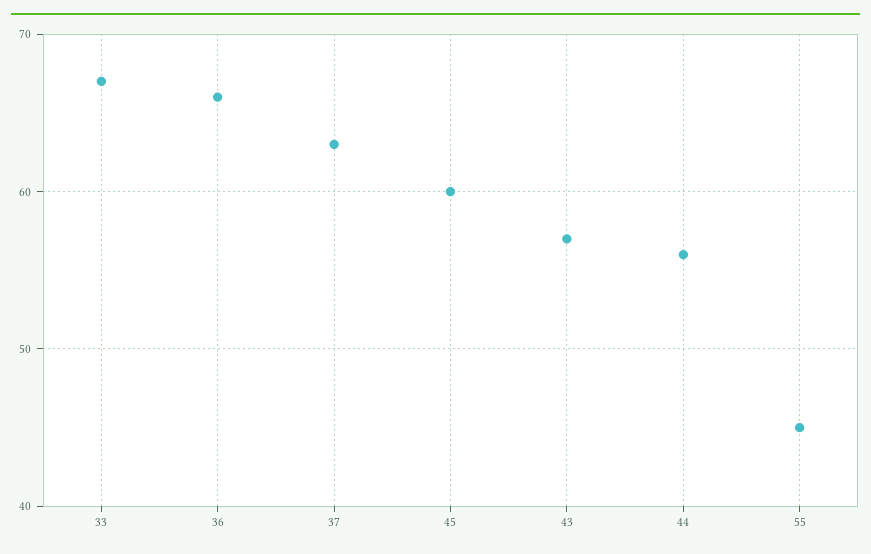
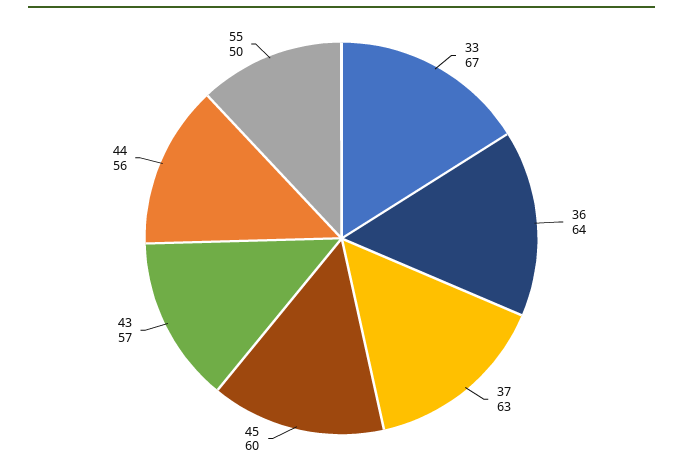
  {
    "33": 67,
-   "36": 66,
+   "36": 64,
    "37": 63,
    "45": 60,
    "43": 57,
    "44": 56,
-   "55": 45
+   "55": 50
  }

